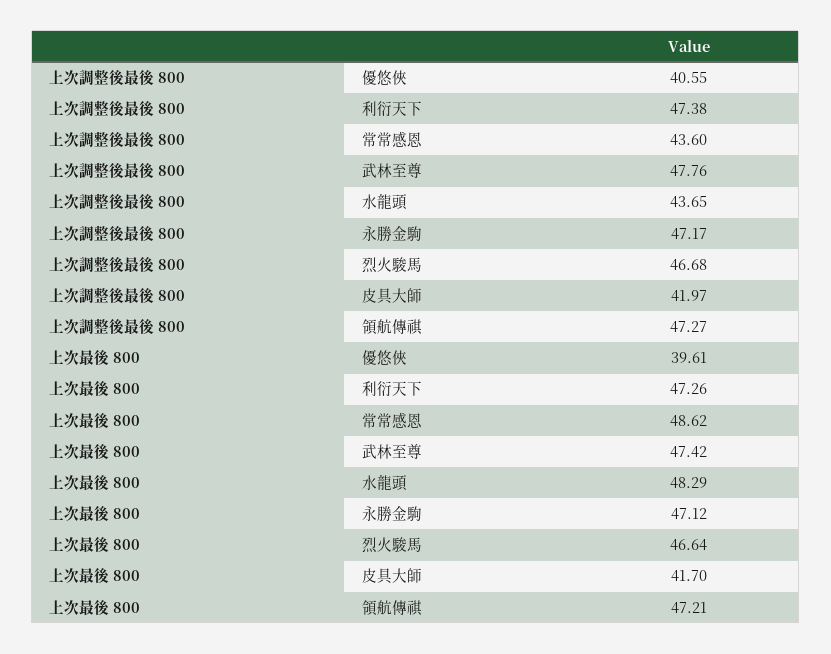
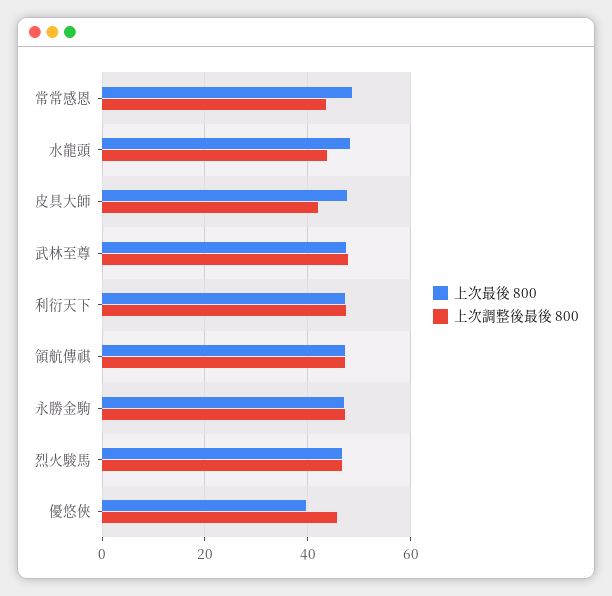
  {
    "上次調整後最後 800": {
-     "優悠俠": 40.55,
+     "優悠俠": 46,
      "利衍天下": 47.38,
      "常常感恩": 43.6,
      "武林至尊": 47.76,
      "水龍頭": 43.65,
      "永勝金駒": 47.17,
      "烈火駿馬": 46.68,
      "皮具大師": 41.97,
      "領航傳祺": 47.27
    },
    "上次最後 800": {
      "優悠俠": 39.61,
      "利衍天下": 47.26,
      "常常感恩": 48.62,
      "武林至尊": 47.42,
      "水龍頭": 48.29,
      "永勝金駒": 47.12,
      "烈火駿馬": 46.64,
-     "皮具大師": 41.7,
+     "皮具大師": 48,
      "領航傳祺": 47.21
    }
  }

